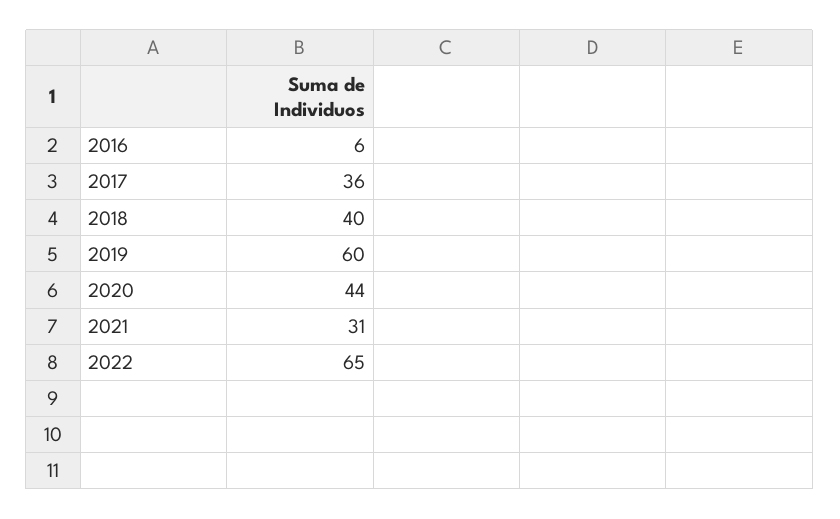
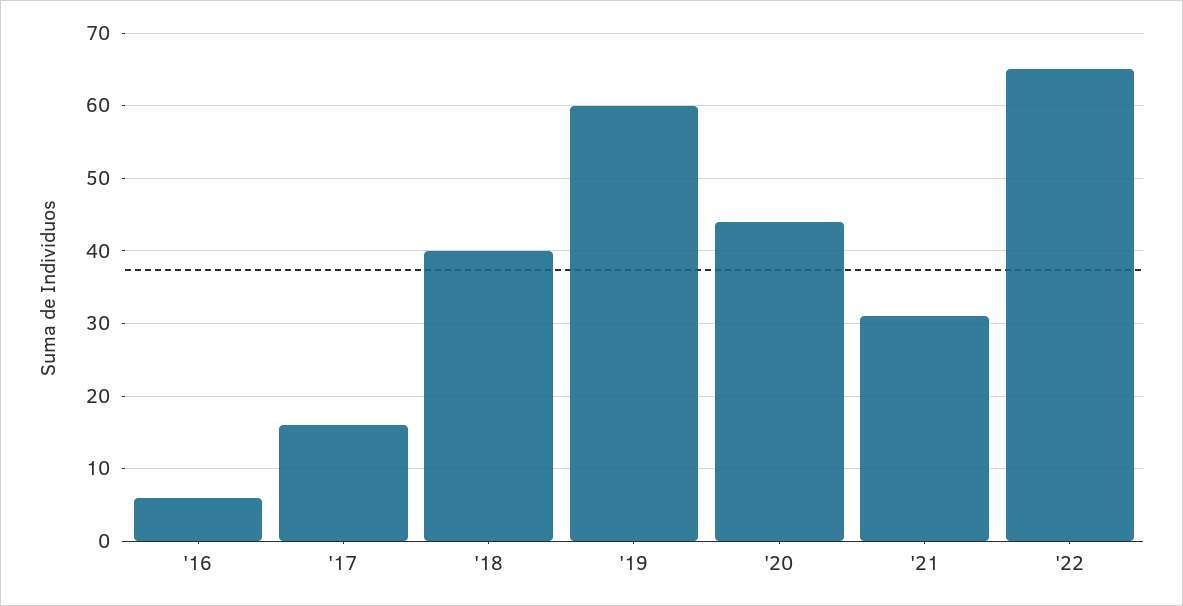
  {
    "2016": 6,
-   "2017": 36,
+   "2017": 16,
    "2018": 40,
    "2019": 60,
    "2020": 44,
    "2021": 31,
    "2022": 65
  }

